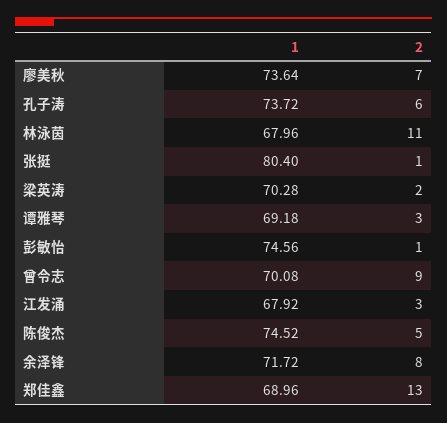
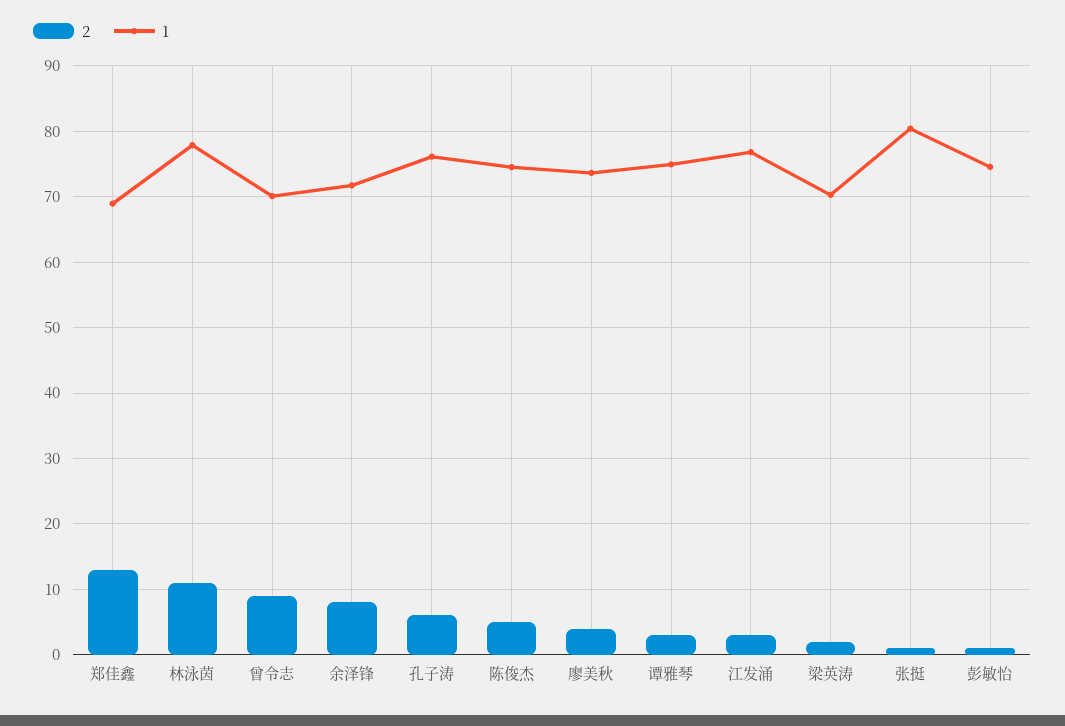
  {
    "1": {
      "廖美秋": 73.64,
-     "孔子涛": 73.72,
+     "孔子涛": 76,
-     "林泳茵": 67.96,
+     "林泳茵": 78,
      "张挺": 80.4,
      "梁英涛": 70.28,
-     "谭雅琴": 69.18,
+     "谭雅琴": 75,
      "彭敏怡": 74.56,
      "曾令志": 70.08,
-     "江发涌": 67.92,
+     "江发涌": 77,
      "陈俊杰": 74.52,
      "余泽锋": 71.72,
      "郑佳鑫": 68.96
    },
    "2": {
-     "廖美秋": 7,
+     "廖美秋": 4,
      "孔子涛": 6,
      "林泳茵": 11,
      "张挺": 1,
      "梁英涛": 2,
      "谭雅琴": 3,
      "彭敏怡": 1,
      "曾令志": 9,
      "江发涌": 3,
      "陈俊杰": 5,
      "余泽锋": 8,
      "郑佳鑫": 13
    }
  }

